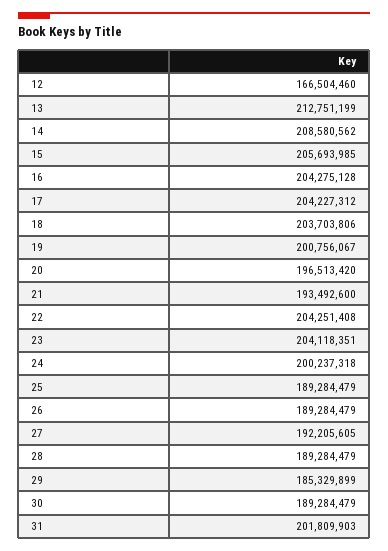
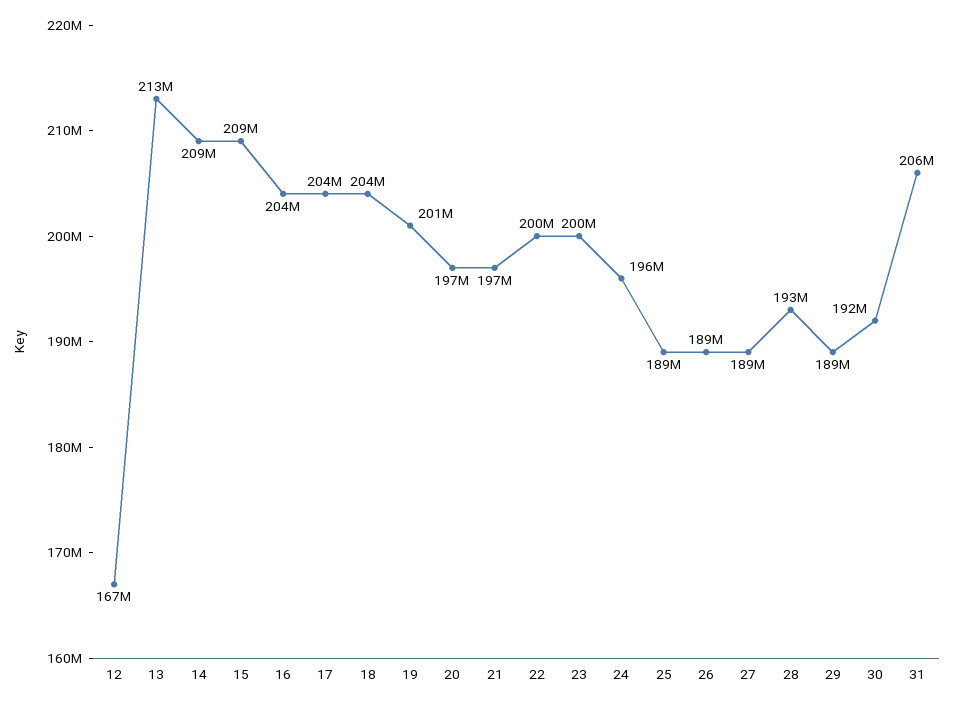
  {
    "12": 166504460,
    "13": 212751199,
    "14": 208580562,
-   "15": 205693985,
+   "15": 209000000,
    "16": 204275128,
    "17": 204227312,
    "18": 203703806,
    "19": 200756067,
    "20": 196513420,
-   "21": 193492600,
+   "21": 197000000,
-   "22": 204251408,
+   "22": 200000000,
-   "23": 204118351,
+   "23": 200000000,
-   "24": 200237318,
+   "24": 196000000,
    "25": 189284479,
    "26": 189284479,
-   "27": 192205605,
+   "27": 189000000,
-   "28": 189284479,
+   "28": 193000000,
-   "29": 185329899,
+   "29": 189000000,
-   "30": 189284479,
+   "30": 192000000,
-   "31": 201809903
+   "31": 206000000
  }

